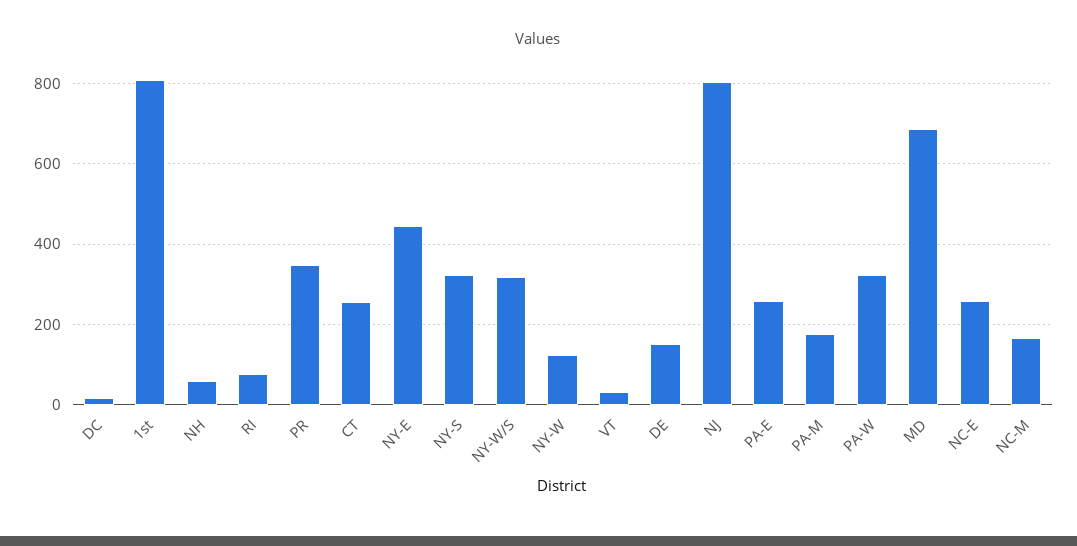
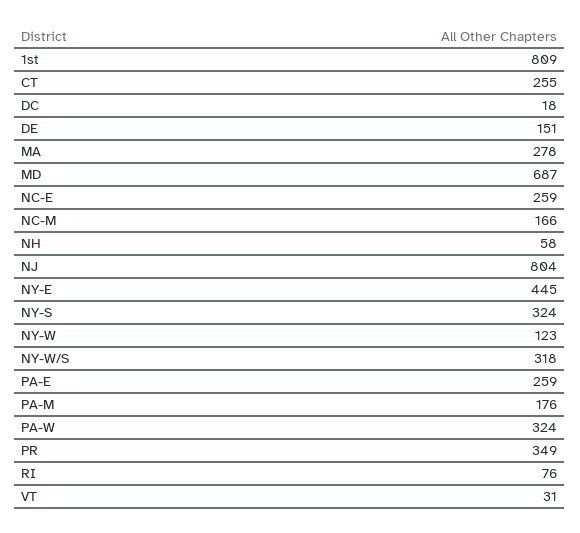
  {
    "DC": 18,
    "1st": 809,
    "NH": 58,
    "RI": 76,
    "PR": 349,
    "CT": 255,
    "NY-E": 445,
    "NY-S": 324,
    "NY-W/S": 318,
    "NY-W": 123,
    "VT": 31,
    "DE": 151,
    "NJ": 804,
    "PA-E": 259,
    "PA-M": 176,
    "PA-W": 324,
    "MD": 687,
    "NC-E": 259,
-   "NC-M": 166
+   "NC-M": 166,
+   "MA": 278
  }

